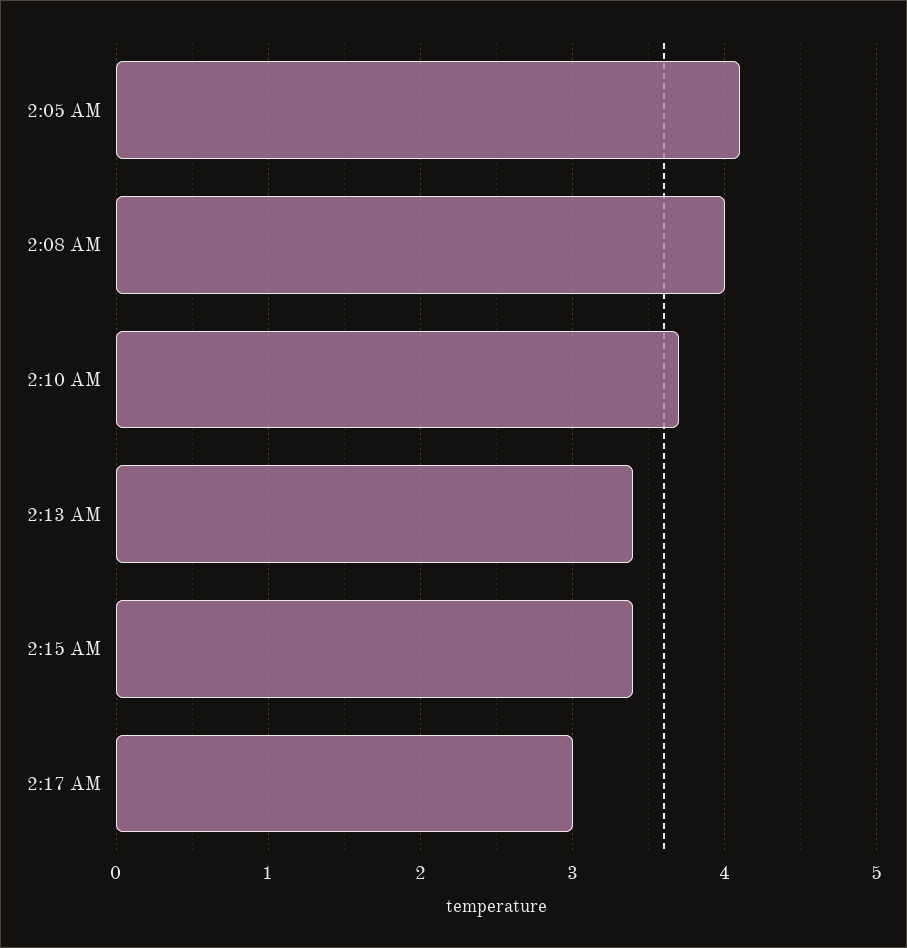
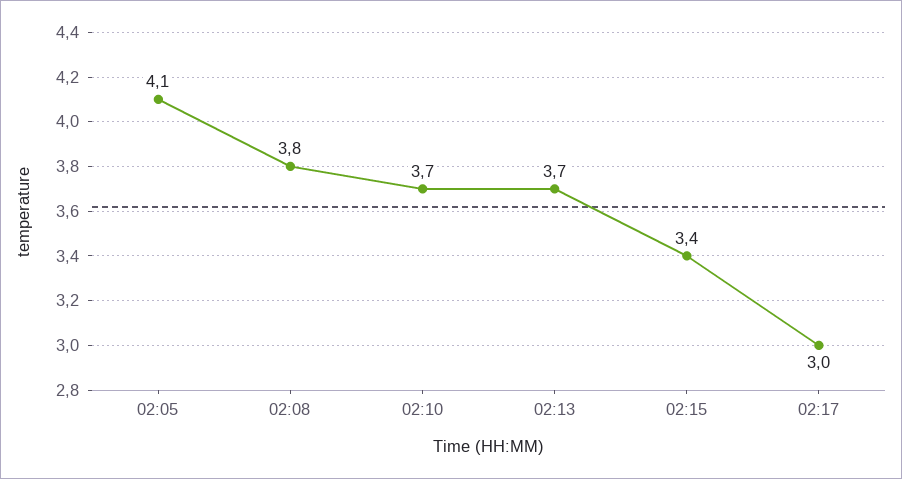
  {
    "2:05 AM": 4.1,
-   "2:08 AM": 4,
+   "2:08 AM": 3.8,
    "2:10 AM": 3.7,
-   "2:13 AM": 3.4,
+   "2:13 AM": 3.7,
    "2:15 AM": 3.4,
    "2:17 AM": 3
  }

